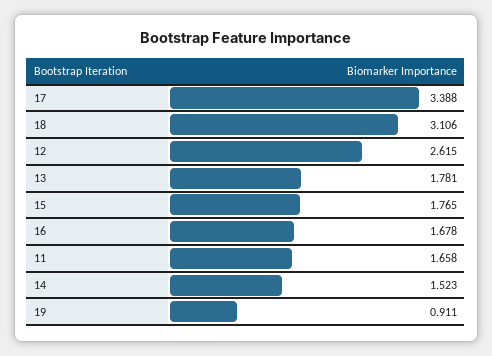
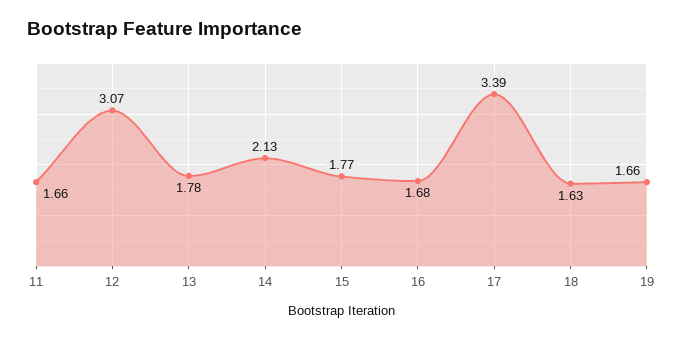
  {
    "17": 3.388,
-   "18": 3.106,
+   "18": 1.63,
-   "12": 2.615,
+   "12": 3.07,
    "13": 1.781,
    "15": 1.765,
    "16": 1.678,
    "11": 1.658,
-   "14": 1.523,
+   "14": 2.13,
-   "19": 0.911
+   "19": 1.66
  }

